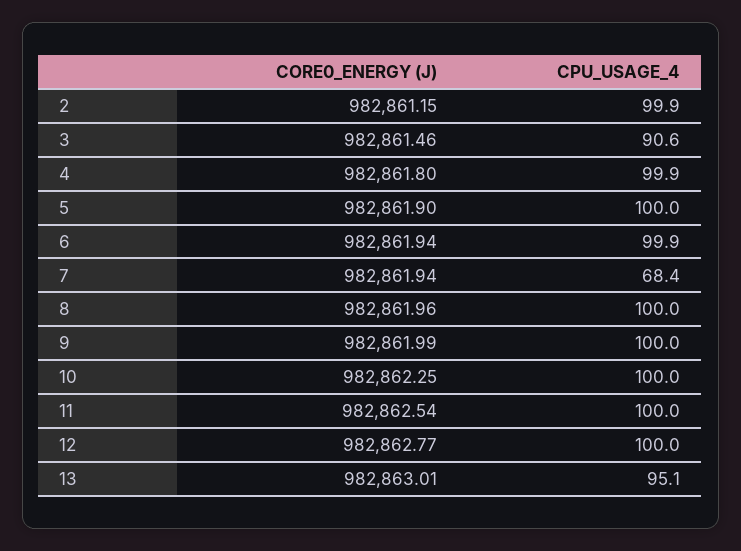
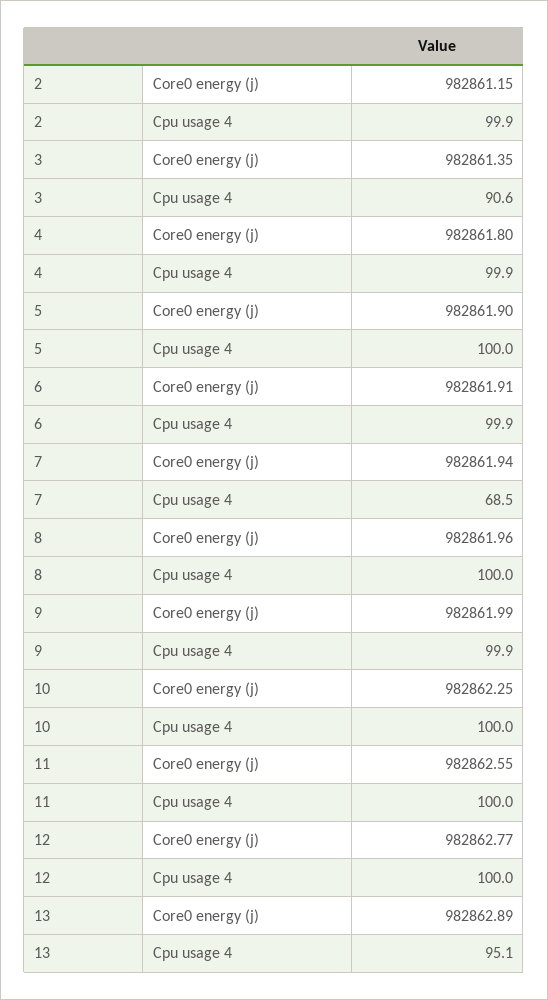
  {
    "CORE0_ENERGY (J)": {
      "2": 982861.15,
-     "3": 982861.46,
+     "3": 982861.35,
      "4": 982861.8,
      "5": 982861.9,
-     "6": 982861.94,
+     "6": 982861.91,
      "7": 982861.94,
      "8": 982861.96,
      "9": 982861.99,
      "10": 982862.25,
-     "11": 982862.54,
+     "11": 982862.55,
      "12": 982862.77,
-     "13": 982863.01
+     "13": 982862.89
    },
    "CPU_USAGE_4": {
      "2": 99.9,
      "3": 90.6,
      "4": 99.9,
      "5": 100,
      "6": 99.9,
-     "7": 68.4,
+     "7": 68.5,
      "8": 100,
-     "9": 100,
+     "9": 99.9,
      "10": 100,
      "11": 100,
      "12": 100,
      "13": 95.1
    }
  }

